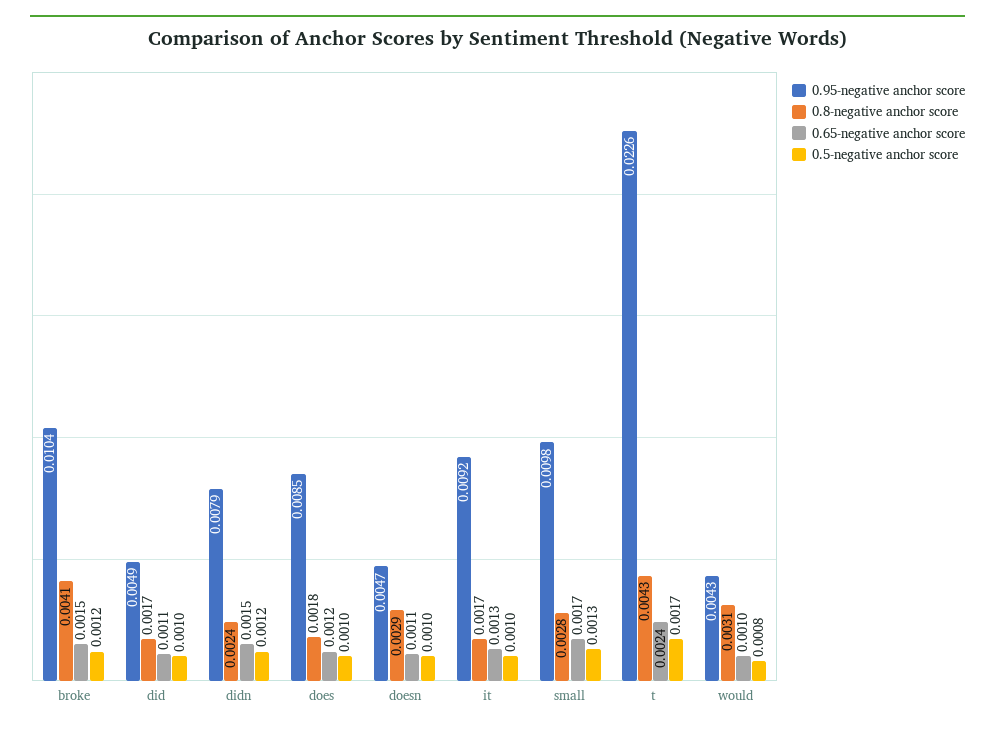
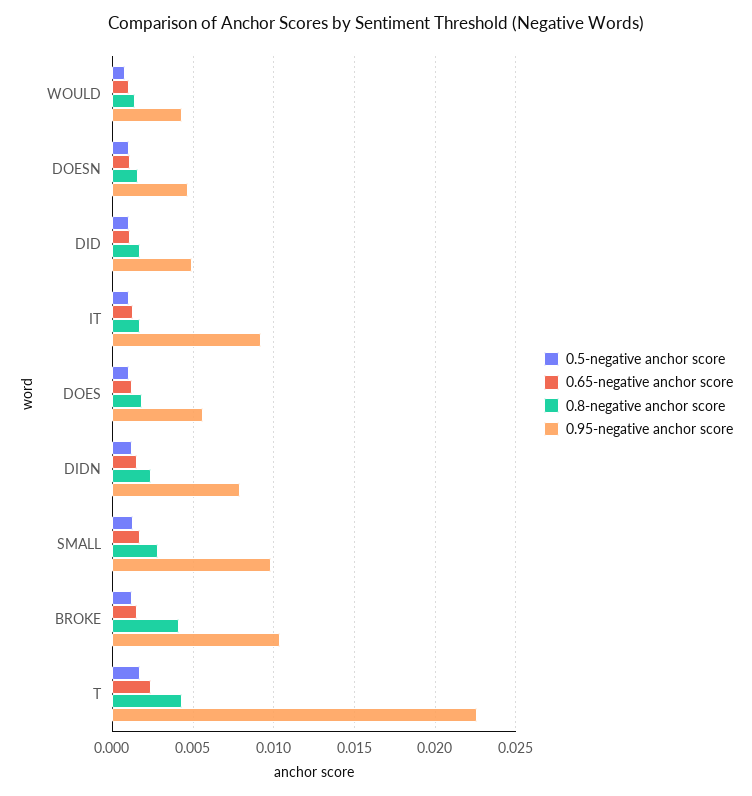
  {
    "0.95-negative anchor score": {
      "broke": 0.0104,
      "did": 0.0049,
      "didn": 0.0079,
-     "does": 0.0085,
+     "does": 0.0055,
      "doesn": 0.0047,
      "it": 0.0092,
      "small": 0.0098,
      "t": 0.0226,
      "would": 0.0043
    },
    "0.8-negative anchor score": {
      "broke": 0.0041,
      "did": 0.0017,
      "didn": 0.0024,
      "does": 0.0018,
-     "doesn": 0.0029,
+     "doesn": 0.0015,
      "it": 0.0017,
      "small": 0.0028,
      "t": 0.0043,
-     "would": 0.0031
+     "would": 0.0015
    },
    "0.65-negative anchor score": {
      "broke": 0.0015,
      "did": 0.0011,
      "didn": 0.0015,
      "does": 0.0012,
      "doesn": 0.0011,
      "it": 0.0013,
      "small": 0.0017,
      "t": 0.0024,
      "would": 0.001
    },
    "0.5-negative anchor score": {
      "broke": 0.0012,
      "did": 0.001,
      "didn": 0.0012,
      "does": 0.001,
      "doesn": 0.001,
      "it": 0.001,
      "small": 0.0013,
      "t": 0.0017,
      "would": 0.0008
    }
  }

